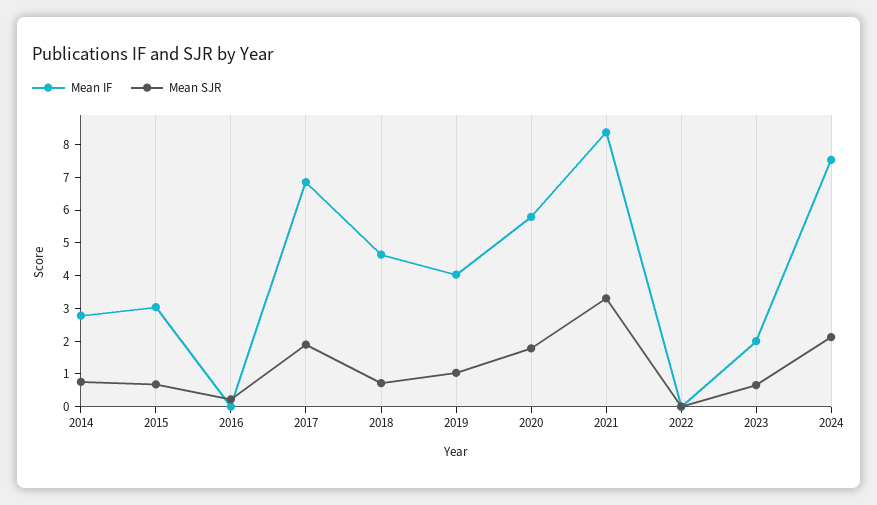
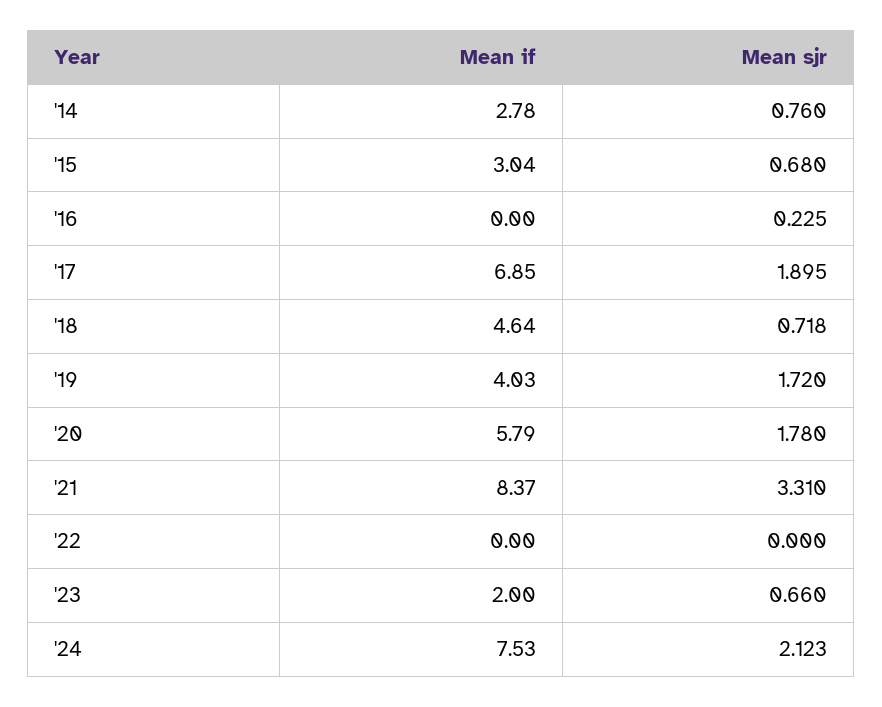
  {
    "Mean IF": {
      "2014": 2.78,
      "2015": 3.04,
      "2016": 0,
      "2017": 6.85,
      "2018": 4.64,
      "2019": 4.03,
      "2020": 5.79,
      "2021": 8.37,
      "2022": 0,
      "2023": 2,
      "2024": 7.53
    },
    "Mean SJR": {
      "2014": 0.76,
      "2015": 0.68,
      "2016": 0.225,
      "2017": 1.895,
      "2018": 0.718,
-     "2019": 1,
+     "2019": 1.72,
      "2020": 1.78,
      "2021": 3.31,
      "2022": 0,
      "2023": 0.66,
      "2024": 2.123
    }
  }

